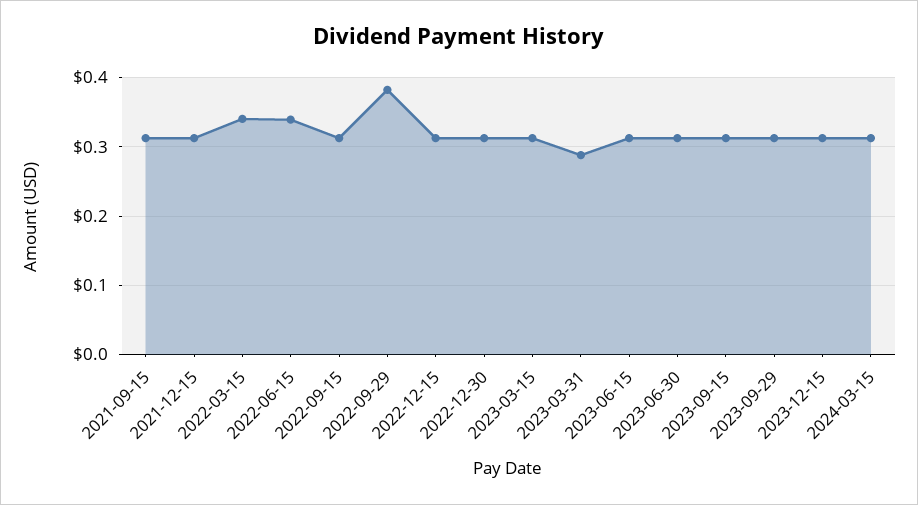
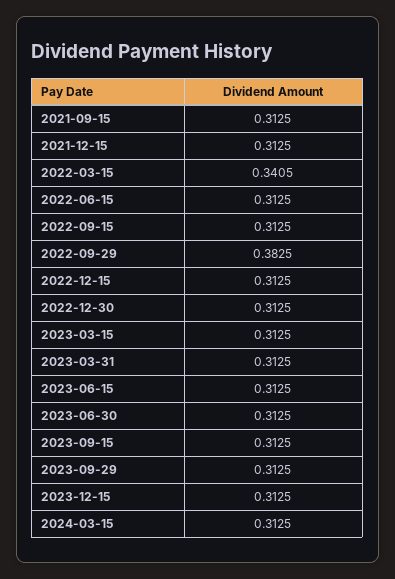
  {
    "2021-09-15": 0.3125,
    "2021-12-15": 0.3125,
    "2022-03-15": 0.3405,
-   "2022-06-15": 0.34,
+   "2022-06-15": 0.3125,
    "2022-09-15": 0.3125,
    "2022-09-29": 0.3825,
    "2022-12-15": 0.3125,
    "2022-12-30": 0.3125,
    "2023-03-15": 0.3125,
-   "2023-03-31": 0.29,
+   "2023-03-31": 0.3125,
    "2023-06-15": 0.3125,
    "2023-06-30": 0.3125,
    "2023-09-15": 0.3125,
    "2023-09-29": 0.3125,
    "2023-12-15": 0.3125,
    "2024-03-15": 0.3125
  }

